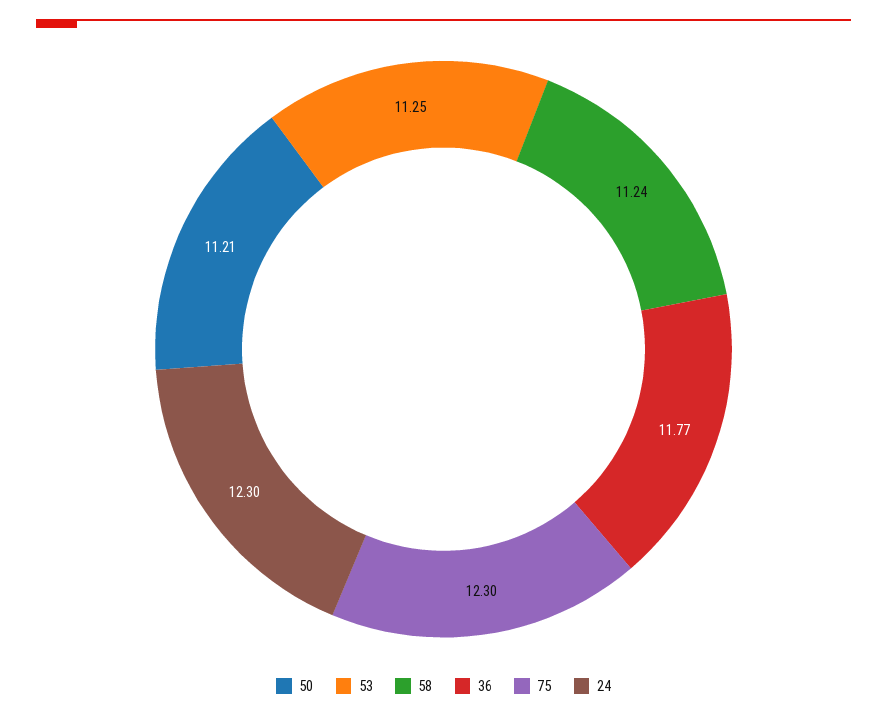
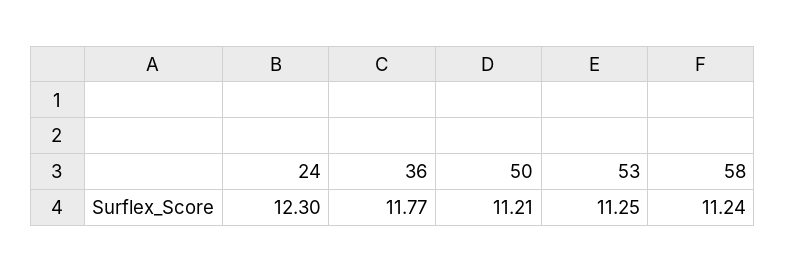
  {
    "50": 11.21,
    "53": 11.25,
    "58": 11.24,
    "36": 11.77,
-   "75": 12.3,
    "24": 12.3
  }

